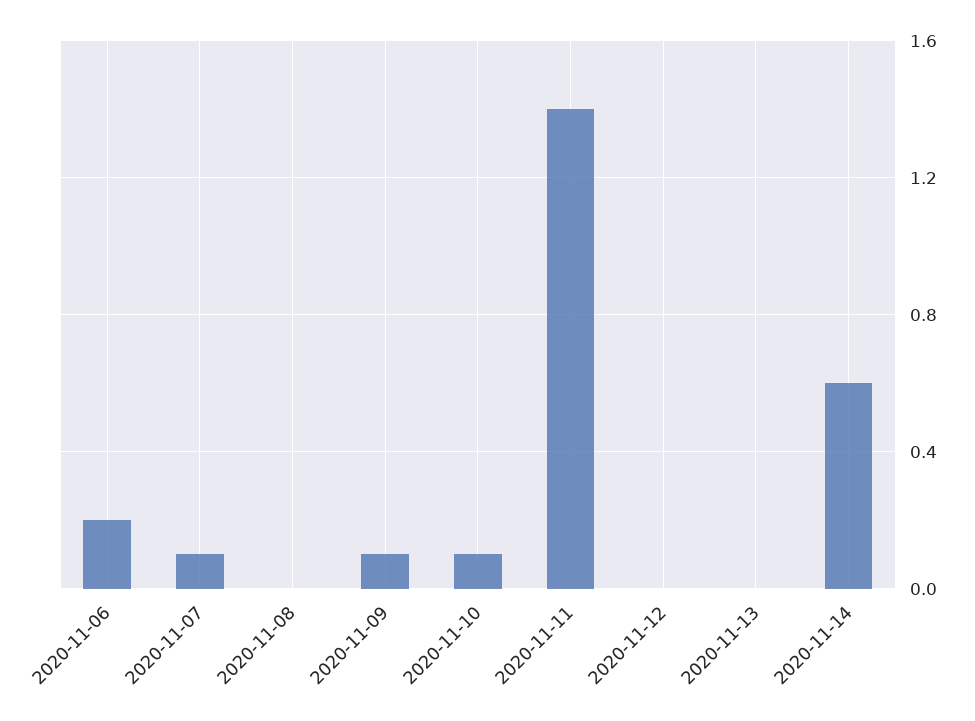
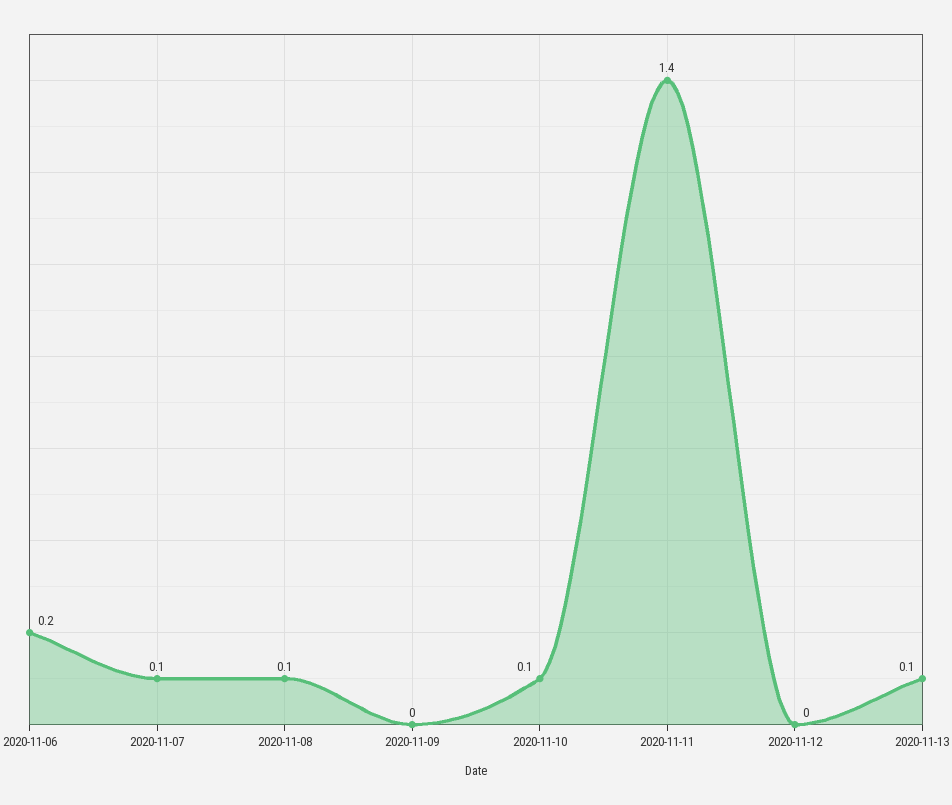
  {
    "2020-11-06": 0.2,
    "2020-11-07": 0.1,
-   "2020-11-08": 0,
+   "2020-11-08": 0.1,
-   "2020-11-09": 0.1,
+   "2020-11-09": 0,
    "2020-11-10": 0.1,
    "2020-11-11": 1.4,
    "2020-11-12": 0,
-   "2020-11-13": 0,
+   "2020-11-13": 0.1
-   "2020-11-14": 0.6
  }

